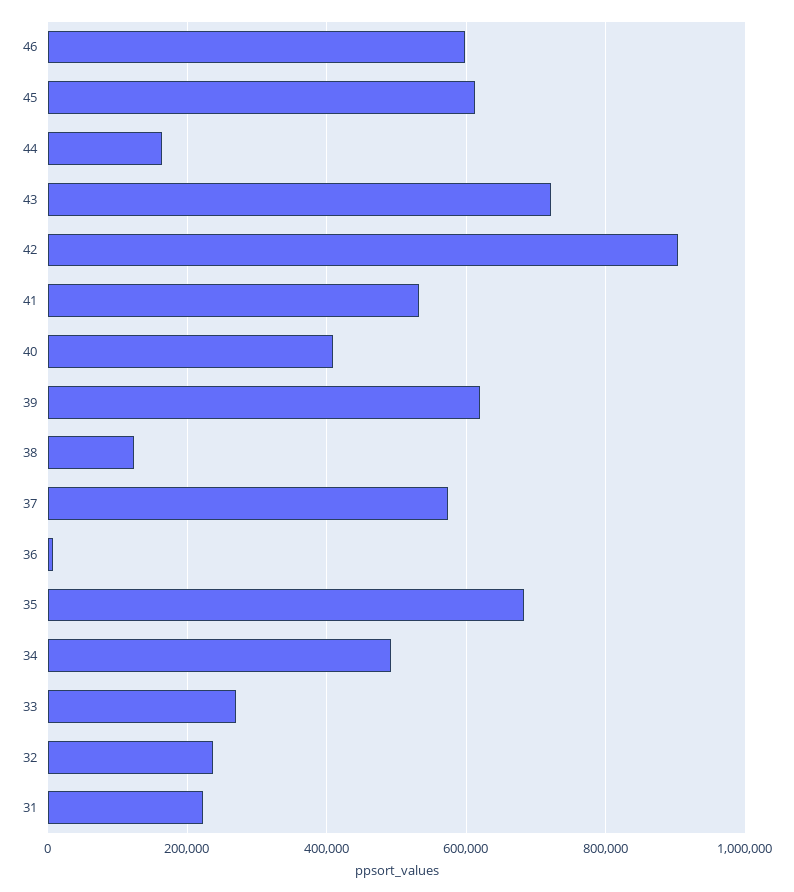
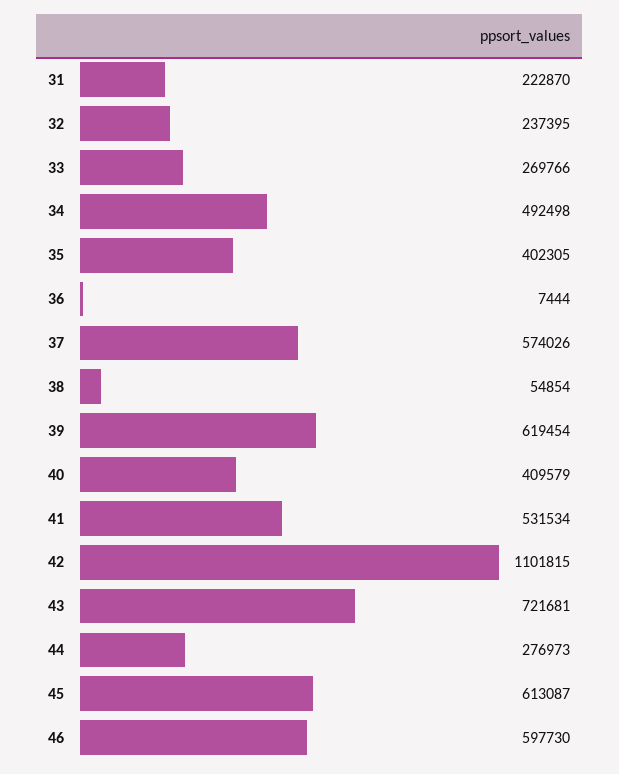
  {
    "46": 597730,
    "45": 613087,
-   "44": 160000,
+   "44": 276973,
    "43": 721681,
-   "42": 900000,
+   "42": 1101815,
    "41": 531534,
    "40": 409579,
    "39": 619454,
-   "38": 120000,
+   "38": 54854,
    "37": 574026,
    "36": 7444,
-   "35": 680000,
+   "35": 402305,
    "34": 492498,
    "33": 269766,
    "32": 237395,
    "31": 222870
  }

